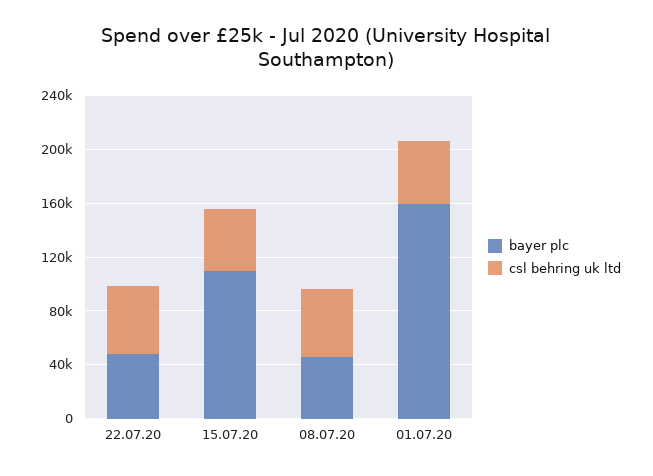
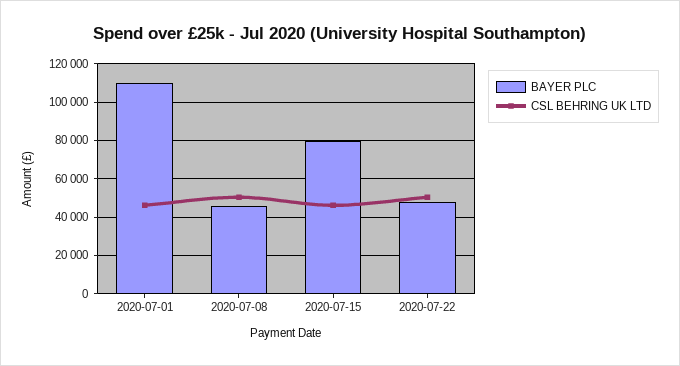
  {
    "bayer plc": {
      "22.07.20": 50000,
-     "15.07.20": 110000,
+     "15.07.20": 80000,
      "08.07.20": 45000,
-     "01.07.20": 160000
+     "01.07.20": 110000
    },
    "csl behring uk ltd": {
      "22.07.20": 50000,
      "15.07.20": 45000,
      "08.07.20": 50000,
      "01.07.20": 45000
    }
  }

